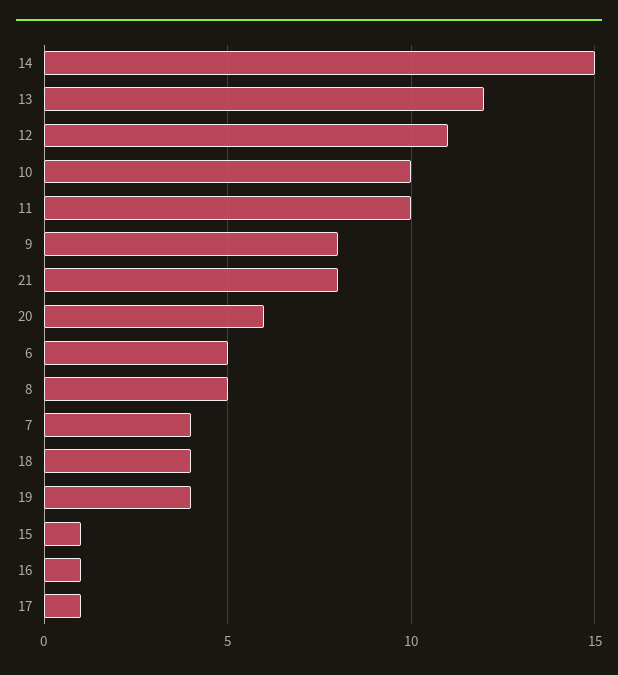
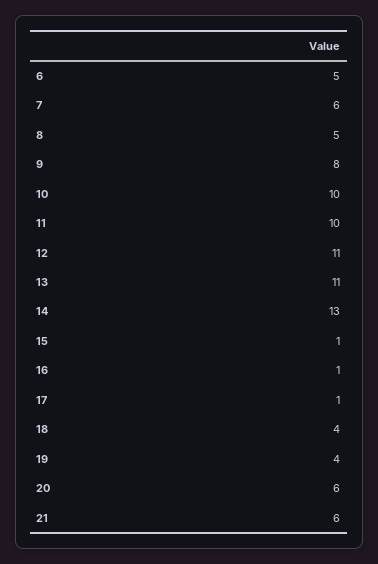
  {
-   "14": 15,
+   "14": 13,
-   "13": 12,
+   "13": 11,
    "12": 11,
    "10": 10,
    "11": 10,
    "9": 8,
-   "21": 8,
+   "21": 6,
    "20": 6,
    "6": 5,
    "8": 5,
-   "7": 4,
+   "7": 6,
    "18": 4,
    "19": 4,
    "15": 1,
    "16": 1,
    "17": 1
  }

